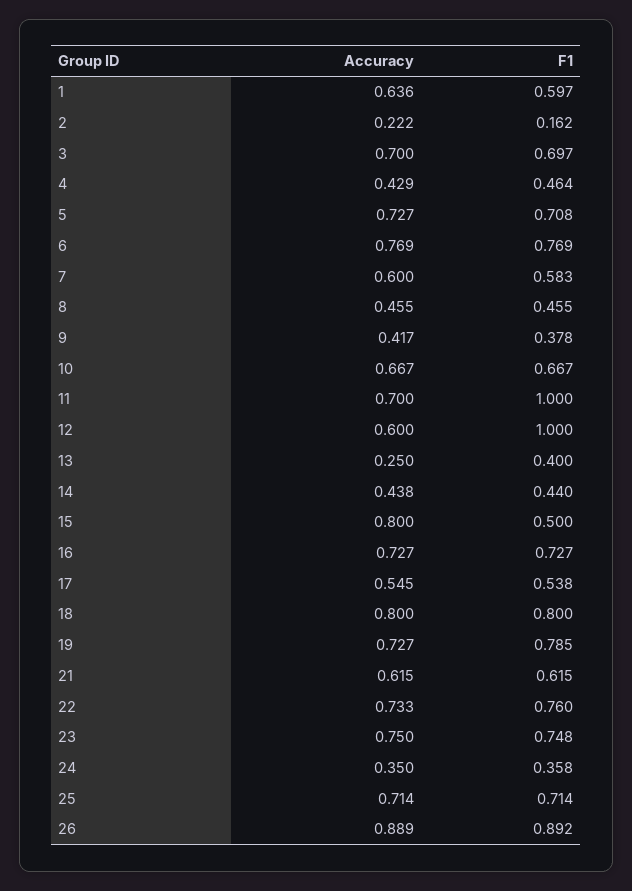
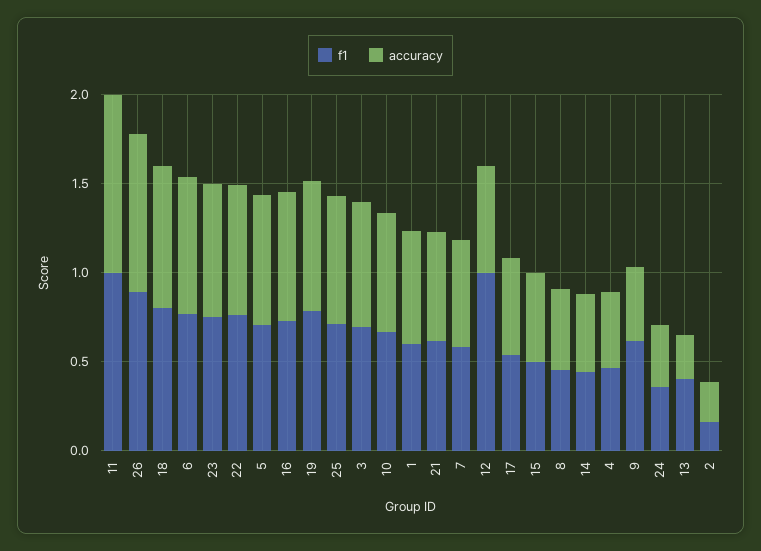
  {
    "Accuracy": {
      "1": 0.636,
      "2": 0.222,
      "3": 0.7,
      "4": 0.429,
      "5": 0.727,
      "6": 0.769,
      "7": 0.6,
      "8": 0.455,
      "9": 0.417,
      "10": 0.667,
-     "11": 0.7,
+     "11": 1,
      "12": 0.6,
      "13": 0.25,
      "14": 0.438,
-     "15": 0.8,
+     "15": 0.5,
      "16": 0.727,
      "17": 0.545,
      "18": 0.8,
      "19": 0.727,
      "21": 0.615,
      "22": 0.733,
      "23": 0.75,
      "24": 0.35,
      "25": 0.714,
      "26": 0.889
    },
    "F1": {
      "1": 0.597,
      "2": 0.162,
      "3": 0.697,
      "4": 0.464,
      "5": 0.708,
      "6": 0.769,
      "7": 0.583,
      "8": 0.455,
-     "9": 0.378,
+     "9": 0.6,
      "10": 0.667,
      "11": 1,
      "12": 1,
      "13": 0.4,
      "14": 0.44,
      "15": 0.5,
      "16": 0.727,
      "17": 0.538,
      "18": 0.8,
      "19": 0.785,
      "21": 0.615,
      "22": 0.76,
      "23": 0.748,
      "24": 0.358,
      "25": 0.714,
      "26": 0.892
    }
  }

